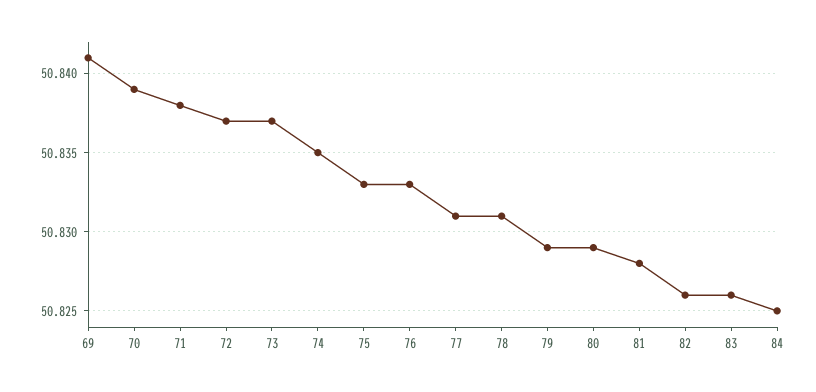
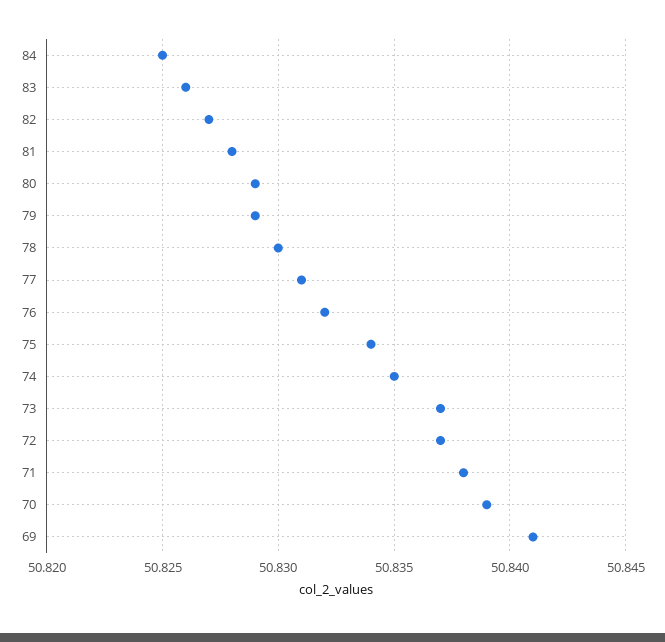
  {
    "69": 50.841,
    "70": 50.839,
    "71": 50.838,
    "72": 50.837,
    "73": 50.837,
    "74": 50.835,
-   "75": 50.833,
+   "75": 50.834,
-   "76": 50.833,
+   "76": 50.832,
    "77": 50.831,
-   "78": 50.831,
+   "78": 50.83,
    "79": 50.829,
    "80": 50.829,
    "81": 50.828,
-   "82": 50.826,
+   "82": 50.827,
    "83": 50.826,
    "84": 50.825
  }

